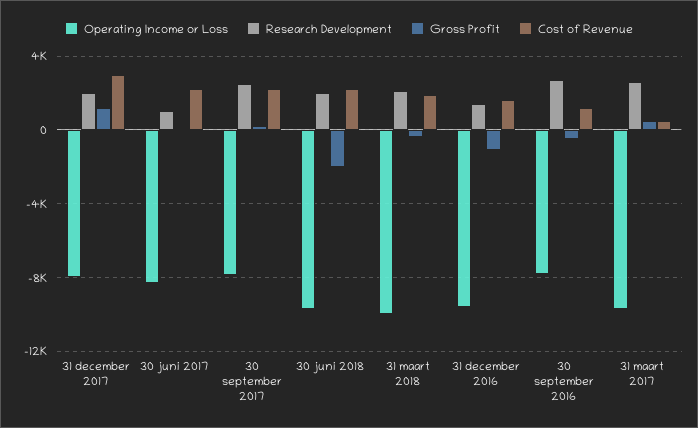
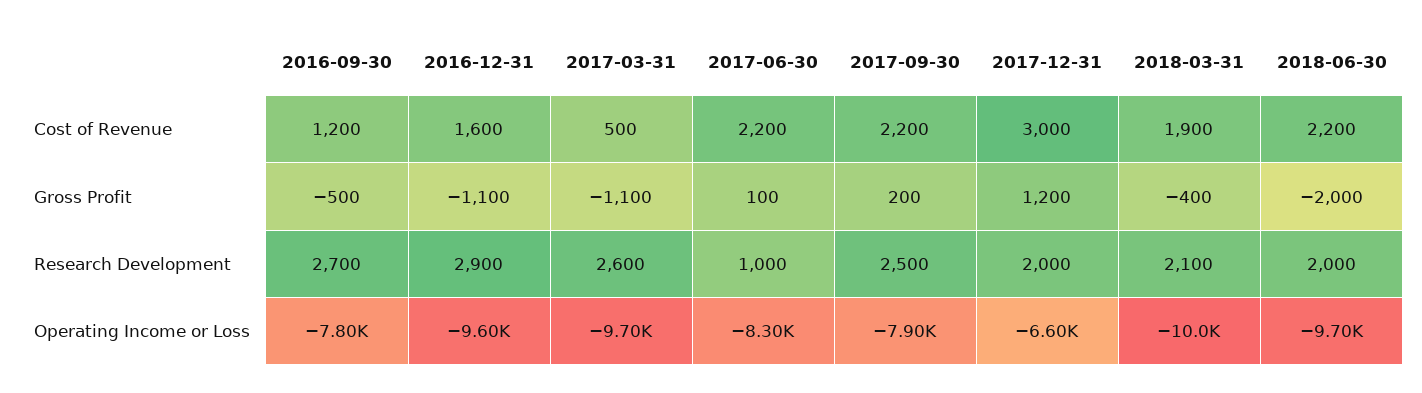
  {
    "Operating Income or Loss": {
-     "31 december 2017": -8000,
+     "31 december 2017": -6600,
      "30 juni 2017": -8300,
      "30 september 2017": -7900,
      "30 juni 2018": -9700,
      "31 maart 2018": -10000,
      "31 december 2016": -9600,
      "30 september 2016": -7800,
      "31 maart 2017": -9700
    },
    "Research Development": {
      "31 december 2017": 2000,
      "30 juni 2017": 1000,
      "30 september 2017": 2500,
      "30 juni 2018": 2000,
      "31 maart 2018": 2100,
-     "31 december 2016": 1500,
+     "31 december 2016": 2900,
      "30 september 2016": 2700,
      "31 maart 2017": 2600
    },
    "Gross Profit": {
      "31 december 2017": 1200,
      "30 juni 2017": 100,
      "30 september 2017": 200,
      "30 juni 2018": -2000,
      "31 maart 2018": -400,
      "31 december 2016": -1100,
      "30 september 2016": -500,
-     "31 maart 2017": 500
+     "31 maart 2017": -1100
    },
    "Cost of Revenue": {
      "31 december 2017": 3000,
      "30 juni 2017": 2200,
      "30 september 2017": 2200,
      "30 juni 2018": 2200,
      "31 maart 2018": 1900,
      "31 december 2016": 1600,
      "30 september 2016": 1200,
      "31 maart 2017": 500
    }
  }

